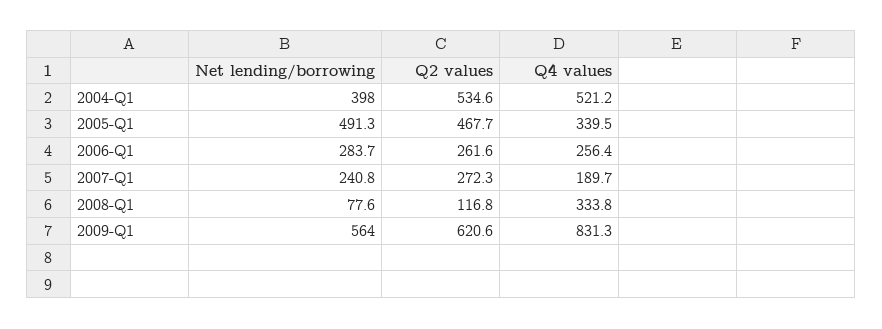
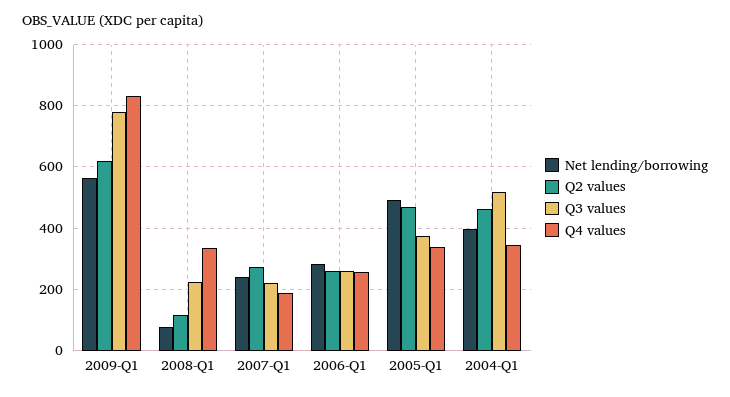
  {
    "Net lending/borrowing": {
      "2004-Q1": 398,
      "2005-Q1": 491.3,
      "2006-Q1": 283.7,
      "2007-Q1": 240.8,
      "2008-Q1": 77.6,
      "2009-Q1": 564
    },
    "Q2 values": {
-     "2004-Q1": 534.6,
+     "2004-Q1": 460,
      "2005-Q1": 467.7,
      "2006-Q1": 261.6,
      "2007-Q1": 272.3,
      "2008-Q1": 116.8,
      "2009-Q1": 620.6
    },
    "Q4 values": {
-     "2004-Q1": 521.2,
+     "2004-Q1": 340,
      "2005-Q1": 339.5,
      "2006-Q1": 256.4,
      "2007-Q1": 189.7,
      "2008-Q1": 333.8,
      "2009-Q1": 831.3
-   }
+   },
+   "Q3 values": {
+     "2009-Q1": 780,
+     "2008-Q1": 220,
+     "2007-Q1": 220,
+     "2006-Q1": 260,
+     "2005-Q1": 380,
+     "2004-Q1": 520
+   }
  }

